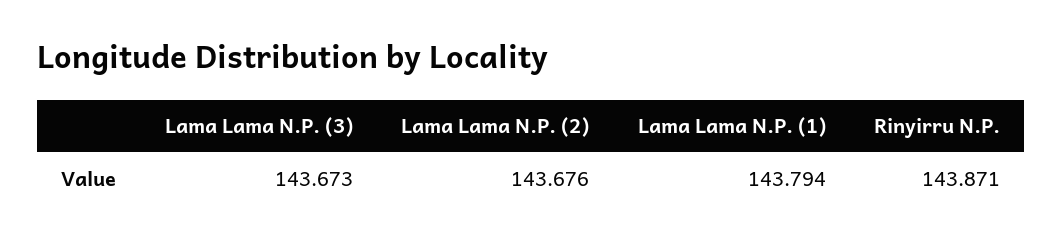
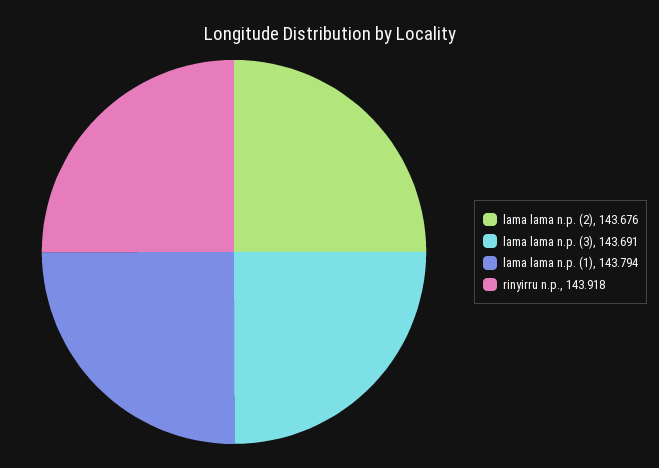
  {
-   "Lama Lama N.P. (3)": 143.673,
+   "Lama Lama N.P. (3)": 143.691,
    "Lama Lama N.P. (2)": 143.676,
    "Lama Lama N.P. (1)": 143.794,
-   "Rinyirru N.P.": 143.871
+   "Rinyirru N.P.": 143.918
  }

